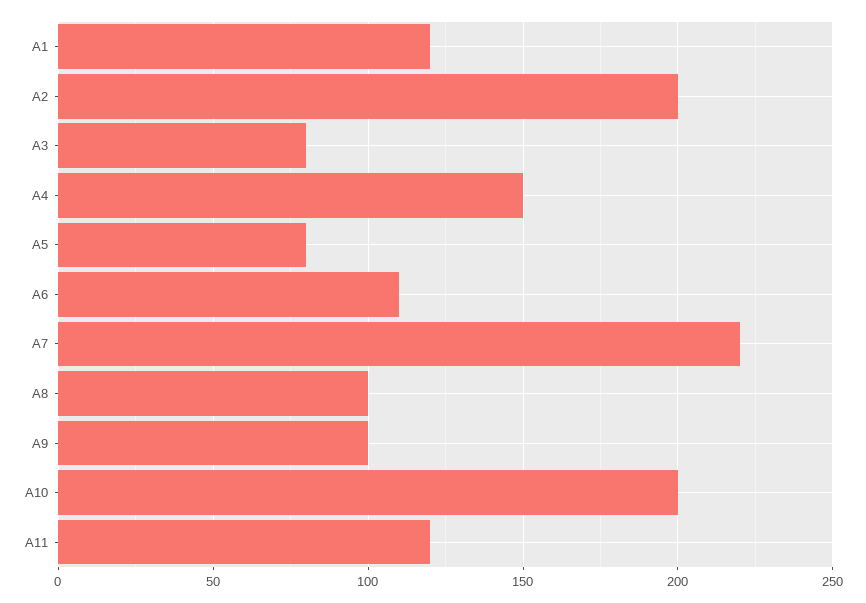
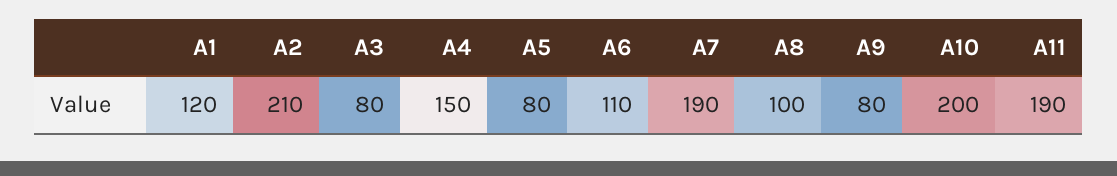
  {
    "A1": 120,
-   "A2": 200,
+   "A2": 210,
    "A3": 80,
    "A4": 150,
    "A5": 80,
    "A6": 110,
-   "A7": 220,
+   "A7": 190,
    "A8": 100,
-   "A9": 100,
+   "A9": 80,
    "A10": 200,
-   "A11": 120
+   "A11": 190
  }

